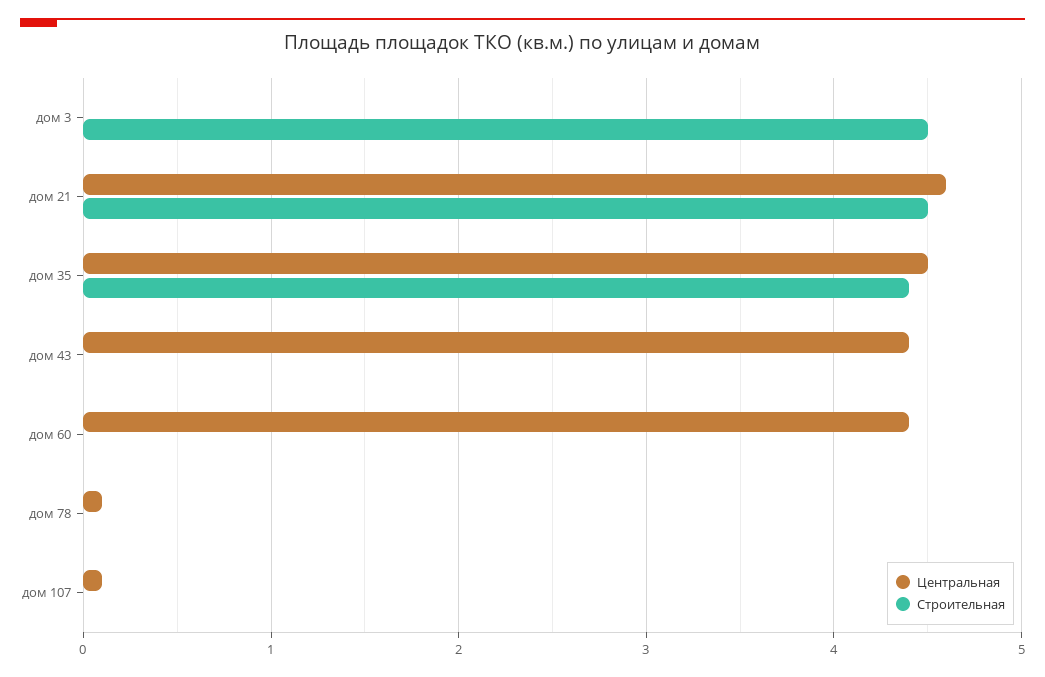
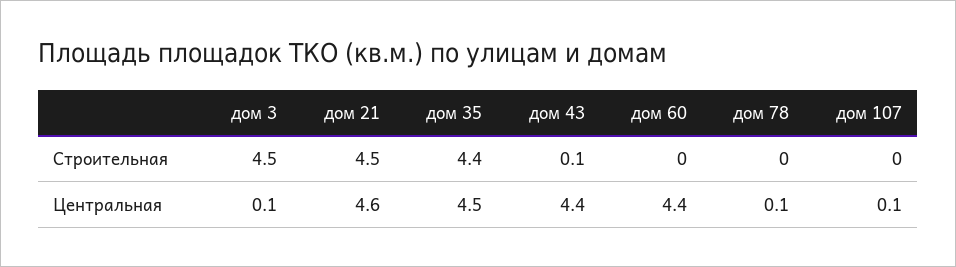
  {
    "Центральная": {
-     "дом 3": 0,
+     "дом 3": 0.1,
      "дом 21": 4.6,
      "дом 35": 4.5,
      "дом 43": 4.4,
      "дом 60": 4.4,
      "дом 78": 0.1,
      "дом 107": 0.1
    },
    "Строительная": {
      "дом 3": 4.5,
      "дом 21": 4.5,
      "дом 35": 4.4,
-     "дом 43": 0,
+     "дом 43": 0.1,
      "дом 60": 0,
      "дом 78": 0,
      "дом 107": 0
    }
  }

